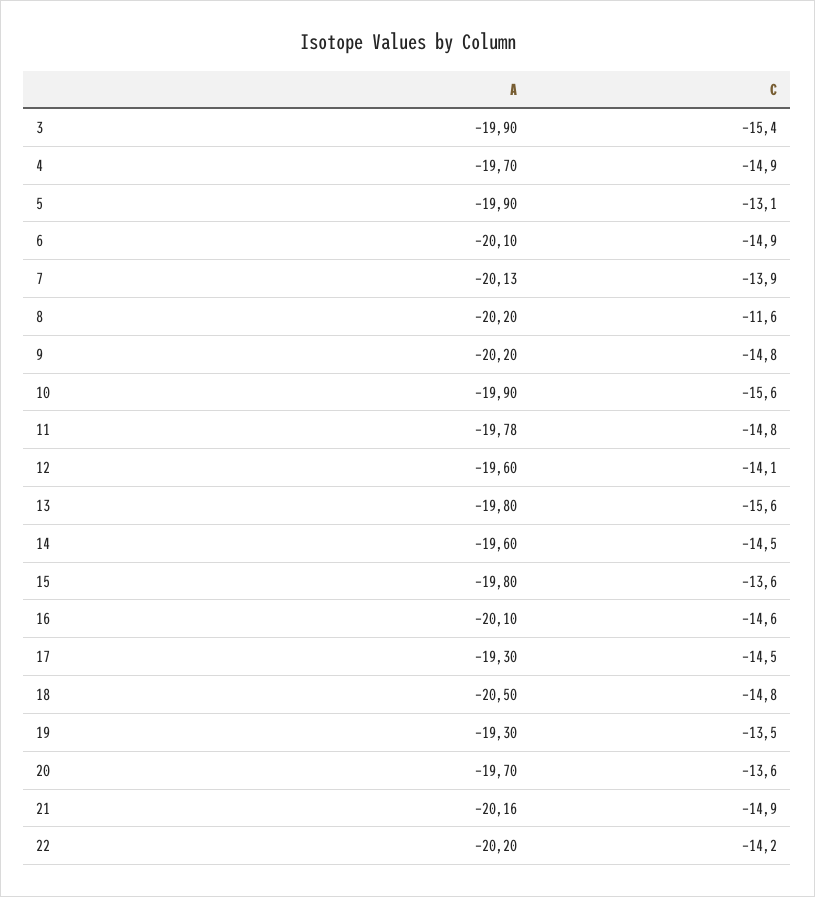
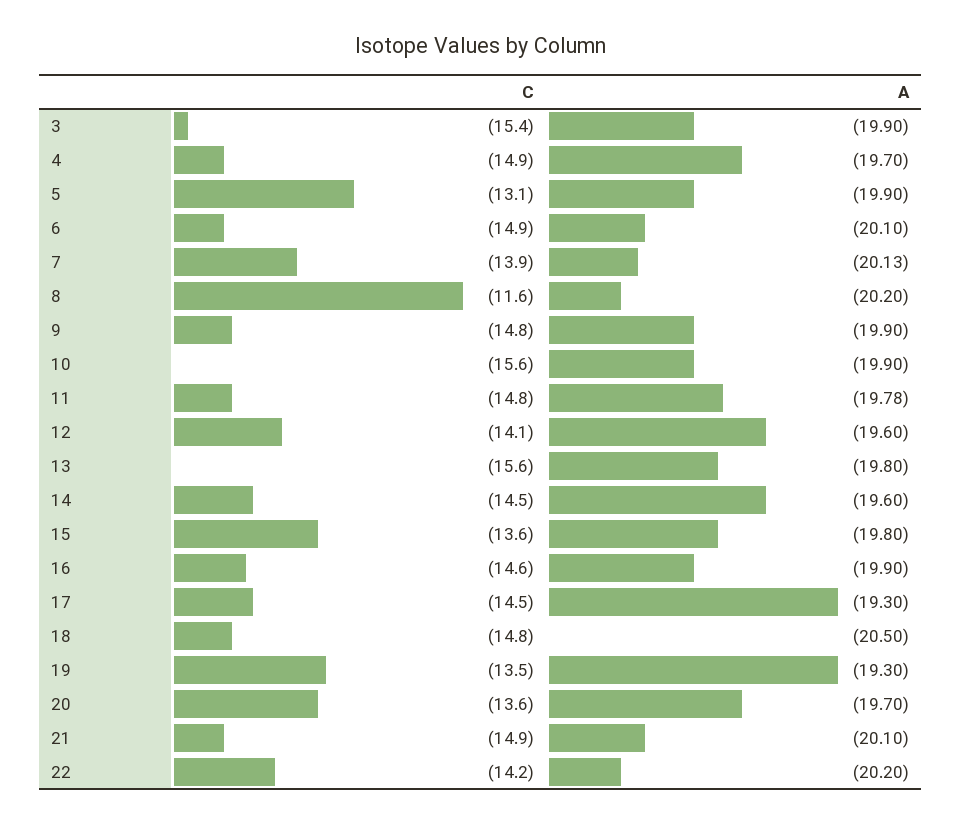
  {
    "A": {
      "3": -19.9,
      "4": -19.7,
      "5": -19.9,
      "6": -20.1,
      "7": -20.13,
      "8": -20.2,
-     "9": -20.2,
+     "9": -19.9,
      "10": -19.9,
      "11": -19.78,
      "12": -19.6,
      "13": -19.8,
      "14": -19.6,
      "15": -19.8,
-     "16": -20.1,
+     "16": -19.9,
      "17": -19.3,
      "18": -20.5,
      "19": -19.3,
      "20": -19.7,
-     "21": -20.16,
+     "21": -20.1,
      "22": -20.2
    },
    "C": {
      "3": -15.4,
      "4": -14.9,
      "5": -13.1,
      "6": -14.9,
      "7": -13.9,
      "8": -11.6,
      "9": -14.8,
      "10": -15.6,
      "11": -14.8,
      "12": -14.1,
      "13": -15.6,
      "14": -14.5,
      "15": -13.6,
      "16": -14.6,
      "17": -14.5,
      "18": -14.8,
      "19": -13.5,
      "20": -13.6,
      "21": -14.9,
      "22": -14.2
    }
  }

